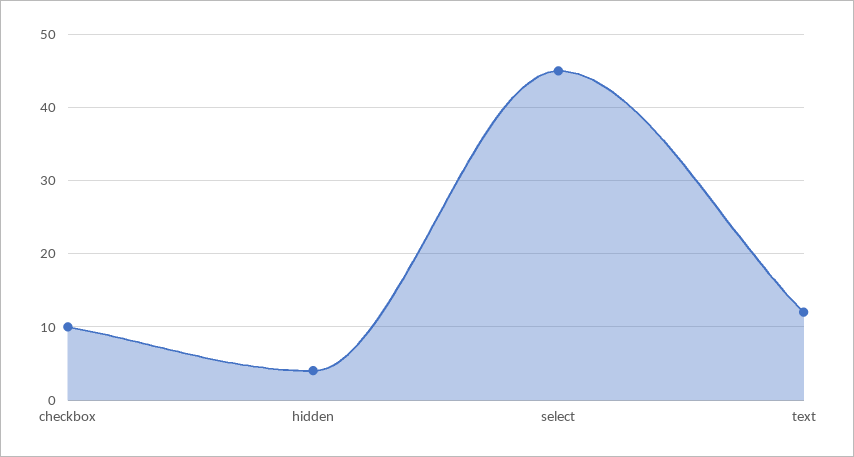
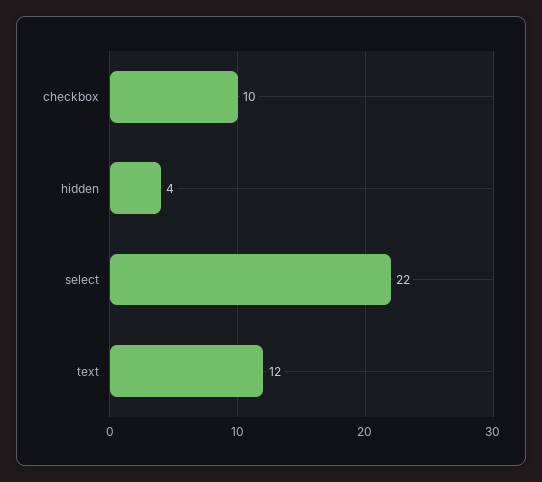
  {
    "checkbox": 10,
    "hidden": 4,
-   "select": 45,
+   "select": 22,
    "text": 12
  }

